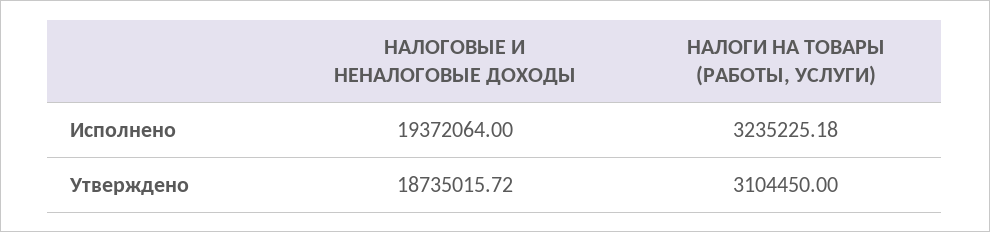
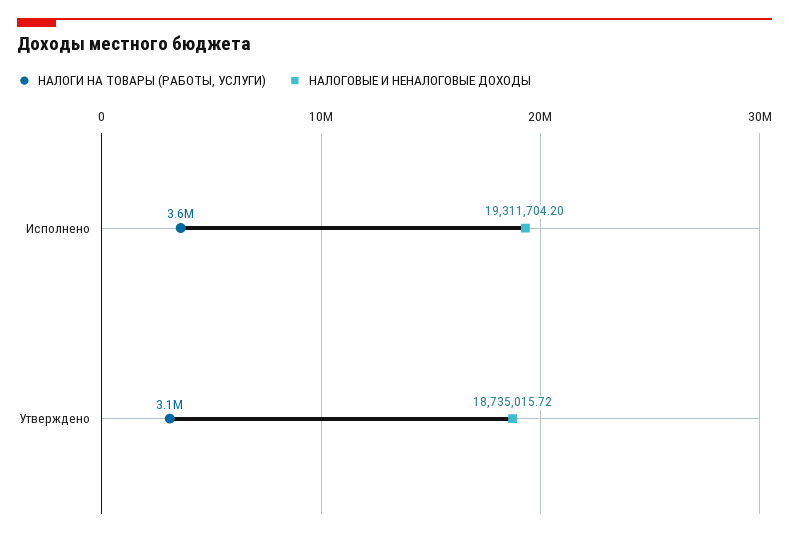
  {
    "НАЛОГОВЫЕ И НЕНАЛОГОВЫЕ ДОХОДЫ": {
-     "Исполнено": 19372064,
+     "Исполнено": 19311704.2,
      "Утверждено": 18735015.72
    },
    "НАЛОГИ НА ТОВАРЫ (РАБОТЫ, УСЛУГИ)": {
-     "Исполнено": 3235225.18,
+     "Исполнено": 3600000,
      "Утверждено": 3104450
    }
  }

